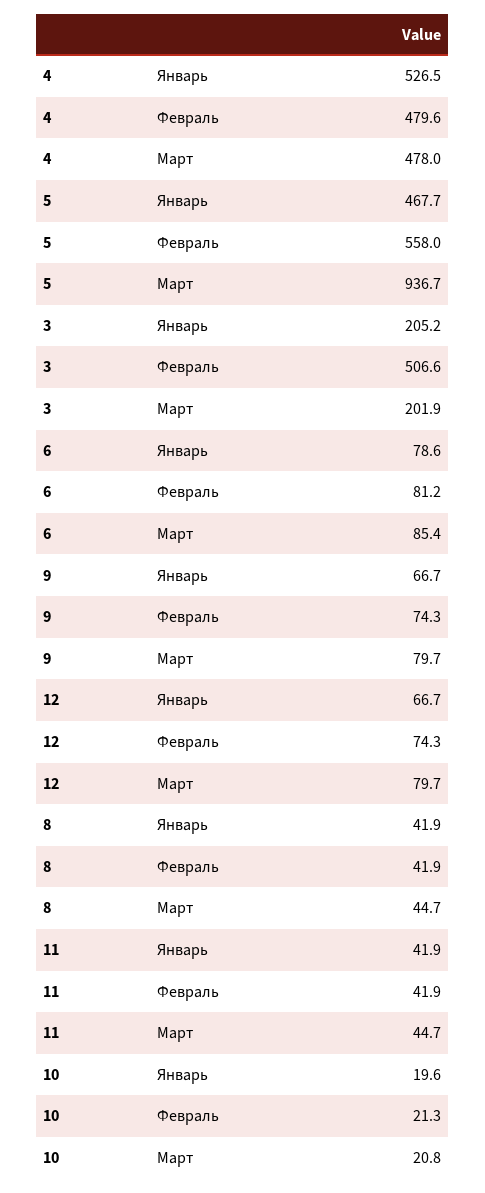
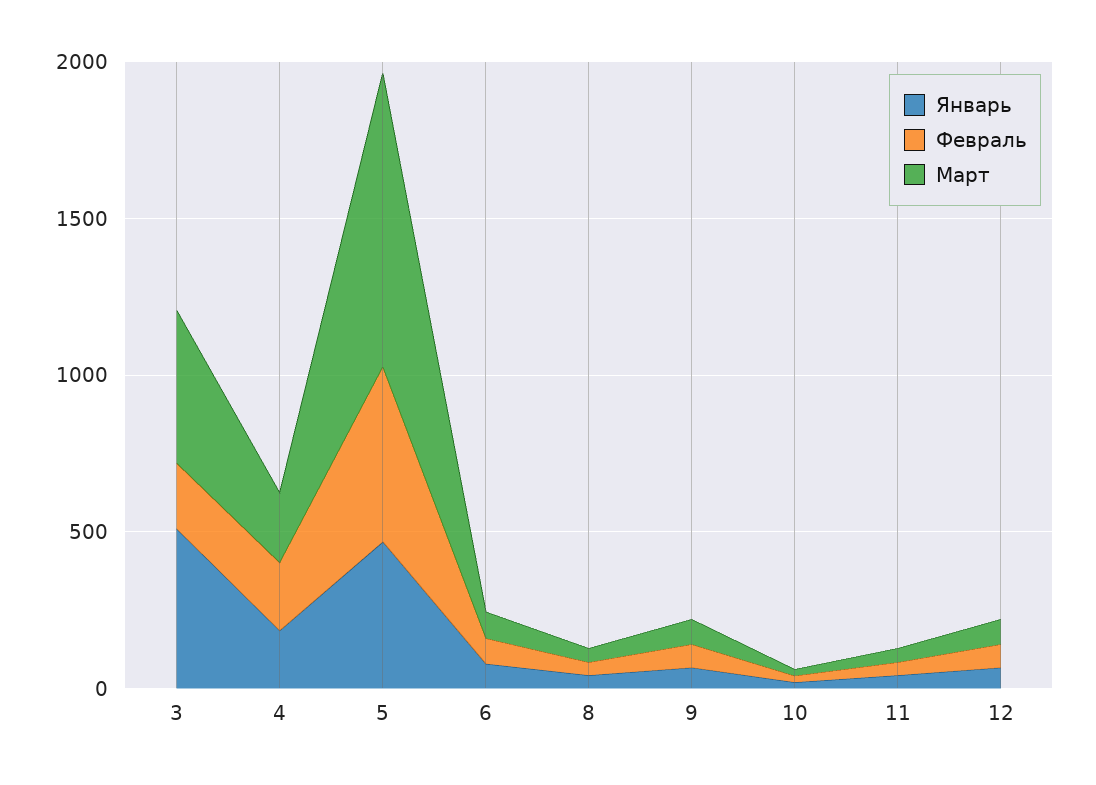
  {
    "Январь": {
-     "4": 526.5,
+     "4": 200,
      "5": 467.7,
-     "3": 205.2,
+     "3": 500,
      "6": 78.6,
      "9": 66.7,
      "12": 66.7,
      "8": 41.9,
      "11": 41.9,
      "10": 19.6
    },
    "Февраль": {
-     "4": 479.6,
+     "4": 200,
      "5": 558,
-     "3": 506.6,
+     "3": 200,
      "6": 81.2,
      "9": 74.3,
      "12": 74.3,
      "8": 41.9,
      "11": 41.9,
      "10": 21.3
    },
    "Март": {
-     "4": 478,
+     "4": 200,
      "5": 936.7,
-     "3": 201.9,
+     "3": 500,
      "6": 85.4,
      "9": 79.7,
      "12": 79.7,
      "8": 44.7,
      "11": 44.7,
      "10": 20.8
    }
  }

